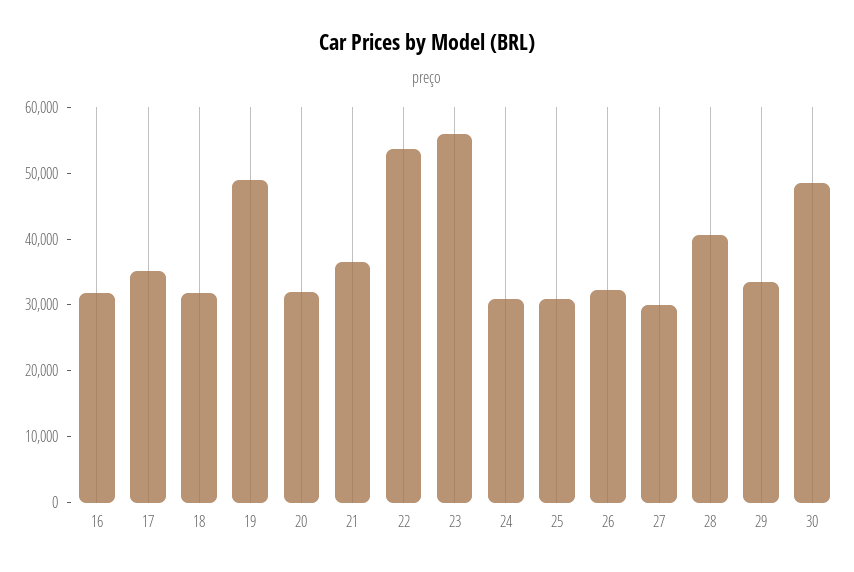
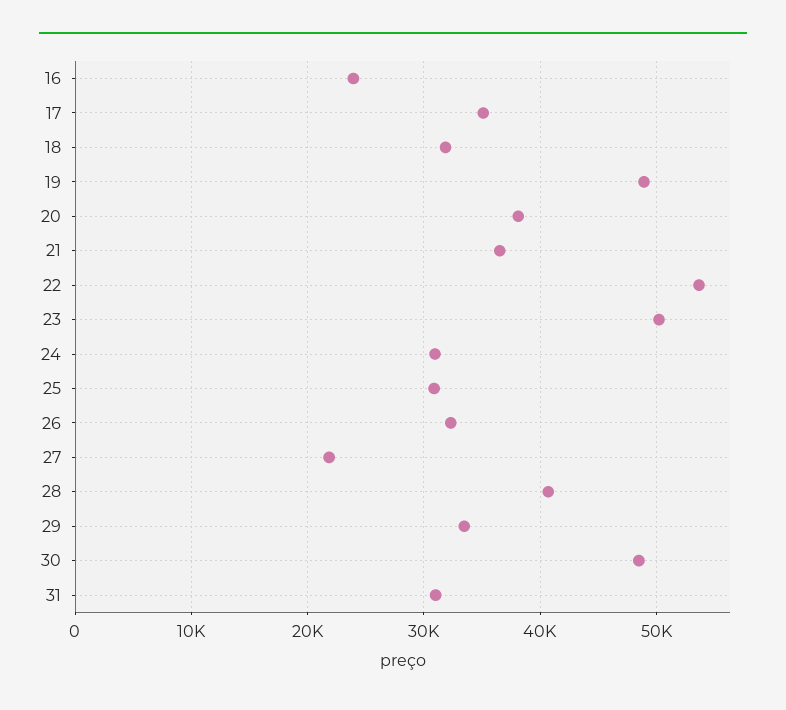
  {
-   "16": 32000,
+   "16": 24000,
    "17": 35000,
    "18": 32000,
    "19": 49000,
-   "20": 32000,
+   "20": 38000,
    "21": 37000,
    "22": 54000,
-   "23": 56000,
+   "23": 50000,
    "24": 31000,
    "25": 31000,
    "26": 32000,
-   "27": 30000,
+   "27": 22000,
    "28": 41000,
    "29": 33000,
-   "30": 48000
+   "30": 48000,
+   "31": 31000
  }

